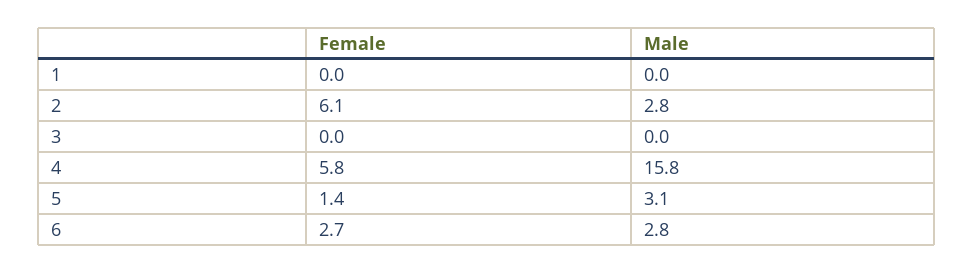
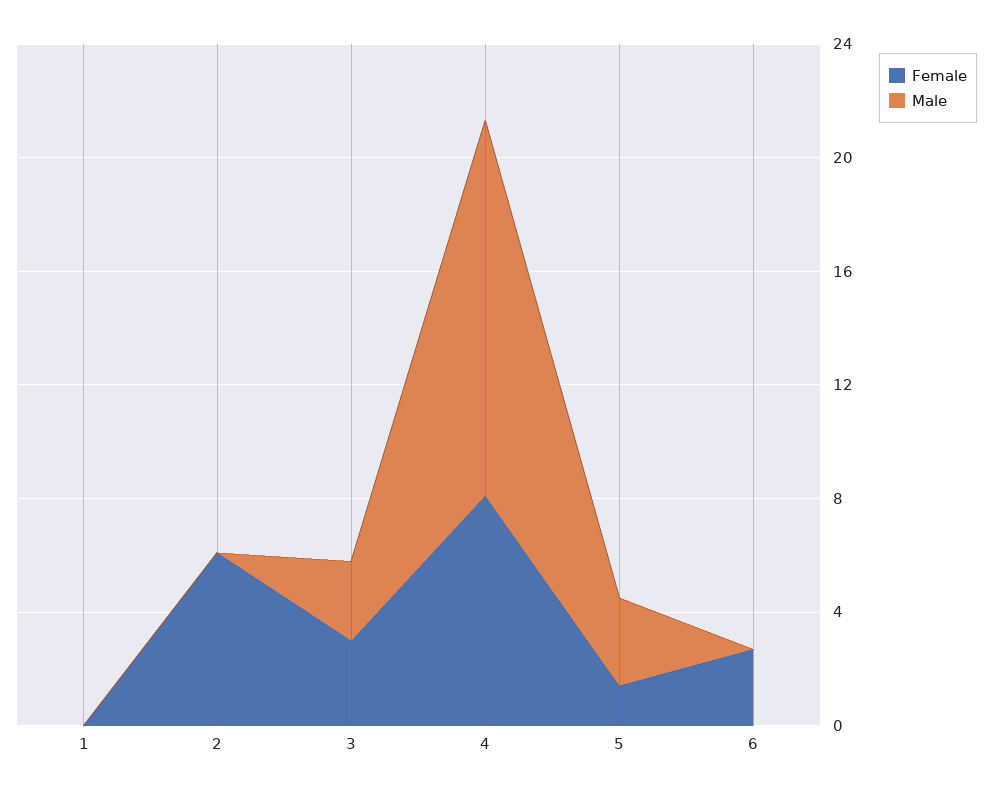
  {
    "Female": {
      "1": 0,
      "2": 6.1,
-     "3": 0,
+     "3": 3,
-     "4": 5.8,
+     "4": 8,
      "5": 1.4,
      "6": 2.7
    },
    "Male": {
      "1": 0,
-     "2": 2.8,
+     "2": 0,
-     "3": 0,
+     "3": 3,
-     "4": 15.8,
+     "4": 13,
      "5": 3.1,
-     "6": 2.8
+     "6": 0
    }
  }

